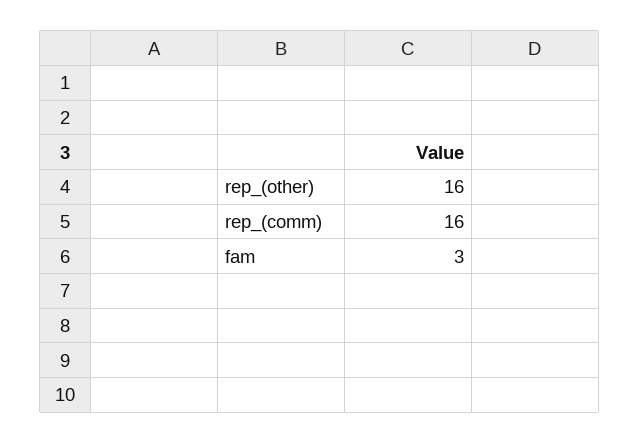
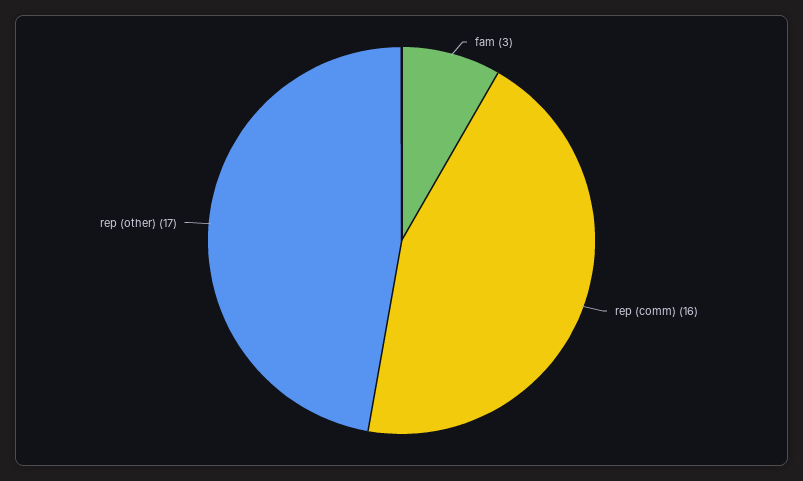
  {
-   "rep_(other)": 16,
+   "rep_(other)": 17,
    "rep_(comm)": 16,
    "fam": 3
  }

